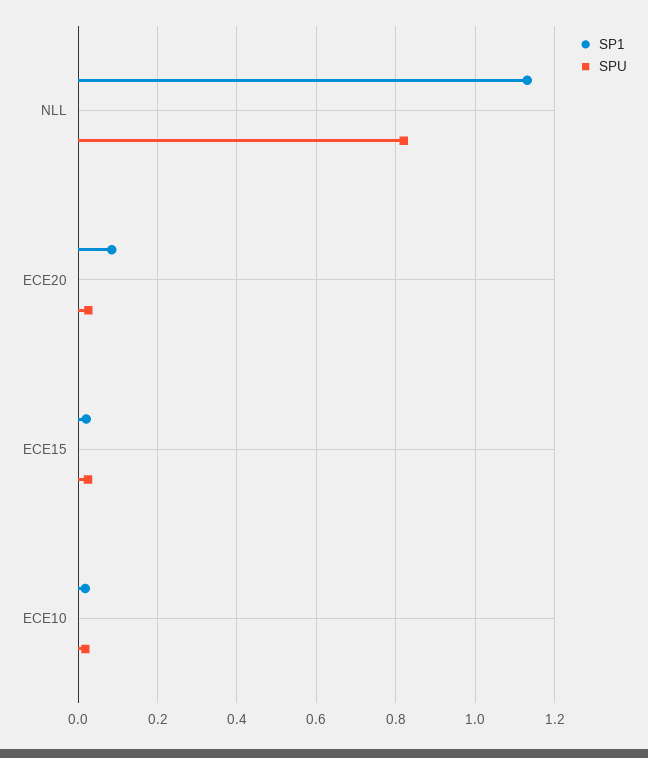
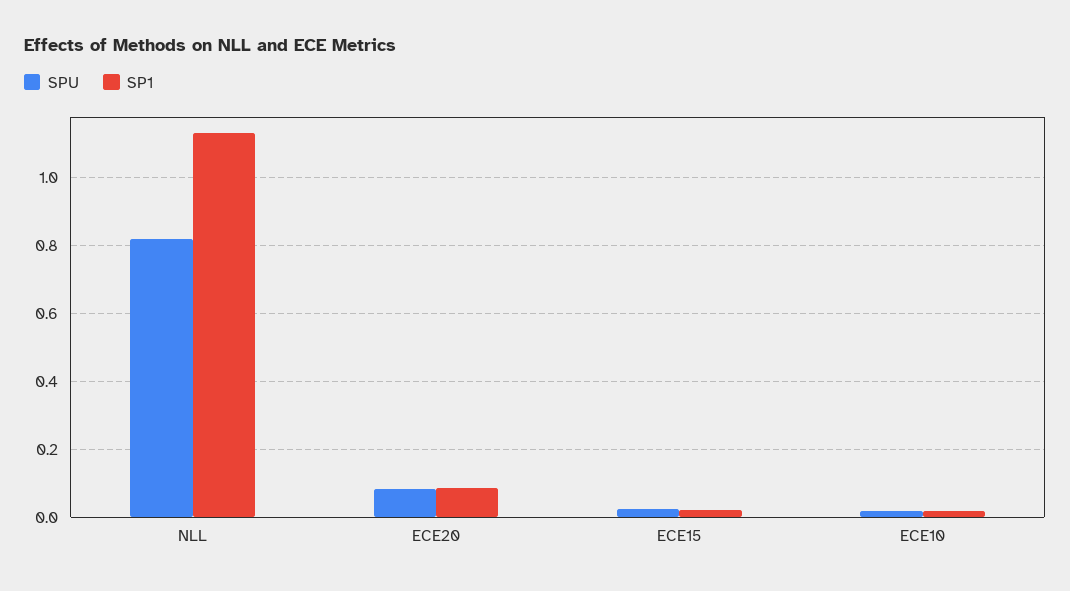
  {
    "SP1": {
      "NLL": 1.14,
      "ECE20": 0.08,
      "ECE15": 0.02,
      "ECE10": 0.02
    },
    "SPU": {
      "NLL": 0.82,
-     "ECE20": 0.02,
+     "ECE20": 0.08,
      "ECE15": 0.02,
      "ECE10": 0.02
    }
  }

